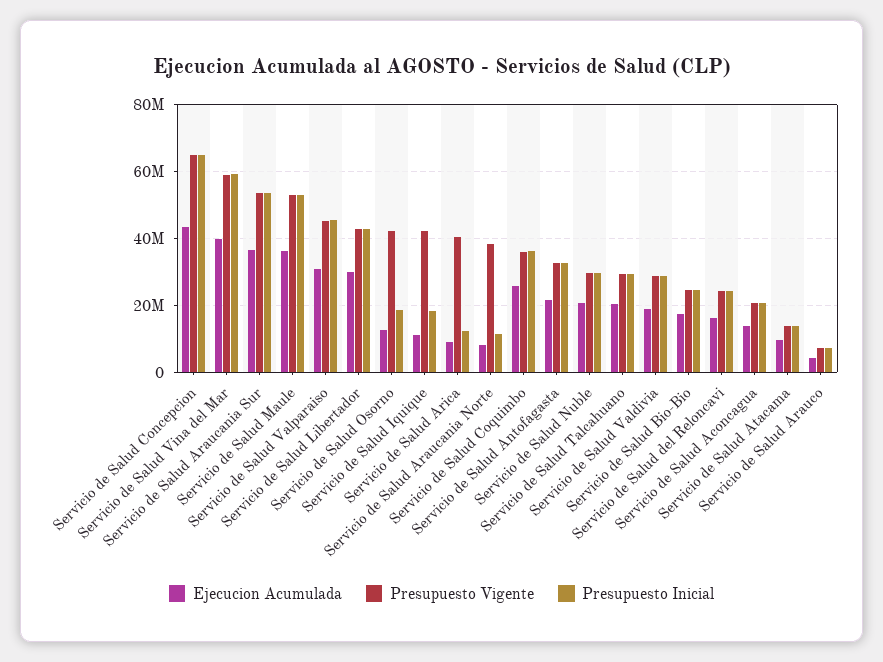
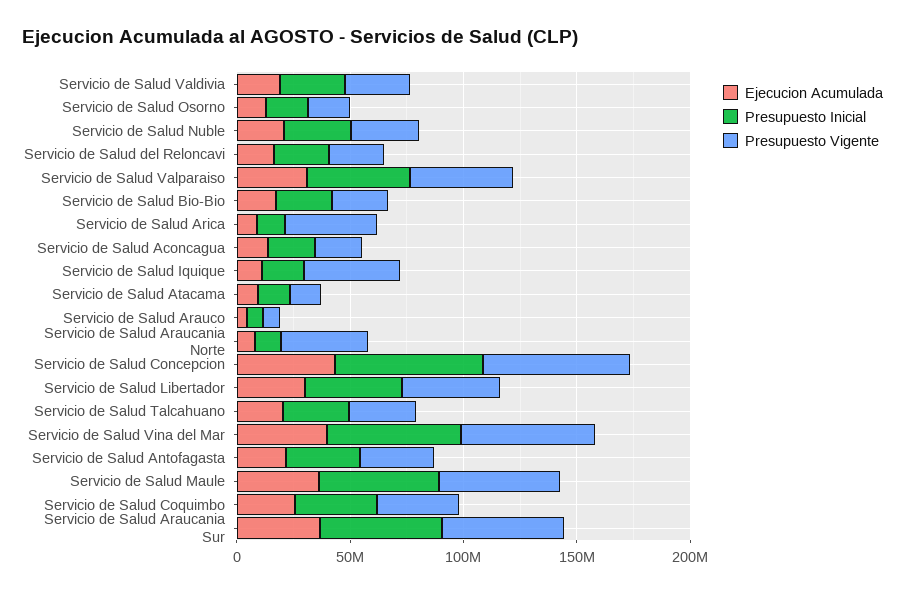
  {
    "Ejecucion Acumulada": {
      "Servicio de Salud Concepcion": 44000000,
      "Servicio de Salud Vina del Mar": 40000000,
      "Servicio de Salud Araucania Sur": 36000000,
      "Servicio de Salud Maule": 36000000,
      "Servicio de Salud Valparaiso": 30000000,
      "Servicio de Salud Libertador": 30000000,
      "Servicio de Salud Osorno": 12000000,
      "Servicio de Salud Iquique": 12000000,
      "Servicio de Salud Arica": 8000000,
      "Servicio de Salud Araucania Norte": 8000000,
      "Servicio de Salud Coquimbo": 26000000,
      "Servicio de Salud Antofagasta": 22000000,
      "Servicio de Salud Nuble": 20000000,
      "Servicio de Salud Talcahuano": 20000000,
      "Servicio de Salud Valdivia": 18000000,
      "Servicio de Salud Bio-Bio": 18000000,
      "Servicio de Salud del Reloncavi": 16000000,
      "Servicio de Salud Aconcagua": 14000000,
      "Servicio de Salud Atacama": 10000000,
      "Servicio de Salud Arauco": 4000000
    },
    "Presupuesto Vigente": {
      "Servicio de Salud Concepcion": 66000000,
      "Servicio de Salud Vina del Mar": 60000000,
      "Servicio de Salud Araucania Sur": 54000000,
      "Servicio de Salud Maule": 54000000,
      "Servicio de Salud Valparaiso": 46000000,
      "Servicio de Salud Libertador": 42000000,
-     "Servicio de Salud Osorno": 42000000,
+     "Servicio de Salud Osorno": 20000000,
      "Servicio de Salud Iquique": 42000000,
      "Servicio de Salud Arica": 40000000,
      "Servicio de Salud Araucania Norte": 38000000,
      "Servicio de Salud Coquimbo": 36000000,
      "Servicio de Salud Antofagasta": 32000000,
      "Servicio de Salud Nuble": 30000000,
      "Servicio de Salud Talcahuano": 30000000,
      "Servicio de Salud Valdivia": 28000000,
      "Servicio de Salud Bio-Bio": 24000000,
      "Servicio de Salud del Reloncavi": 24000000,
      "Servicio de Salud Aconcagua": 20000000,
      "Servicio de Salud Atacama": 14000000,
      "Servicio de Salud Arauco": 8000000
    },
    "Presupuesto Inicial": {
      "Servicio de Salud Concepcion": 66000000,
      "Servicio de Salud Vina del Mar": 60000000,
      "Servicio de Salud Araucania Sur": 54000000,
      "Servicio de Salud Maule": 54000000,
      "Servicio de Salud Valparaiso": 46000000,
      "Servicio de Salud Libertador": 42000000,
      "Servicio de Salud Osorno": 18000000,
      "Servicio de Salud Iquique": 18000000,
      "Servicio de Salud Arica": 12000000,
      "Servicio de Salud Araucania Norte": 12000000,
      "Servicio de Salud Coquimbo": 36000000,
      "Servicio de Salud Antofagasta": 32000000,
      "Servicio de Salud Nuble": 30000000,
      "Servicio de Salud Talcahuano": 30000000,
      "Servicio de Salud Valdivia": 28000000,
      "Servicio de Salud Bio-Bio": 24000000,
      "Servicio de Salud del Reloncavi": 24000000,
      "Servicio de Salud Aconcagua": 20000000,
      "Servicio de Salud Atacama": 14000000,
      "Servicio de Salud Arauco": 8000000
    }
  }

